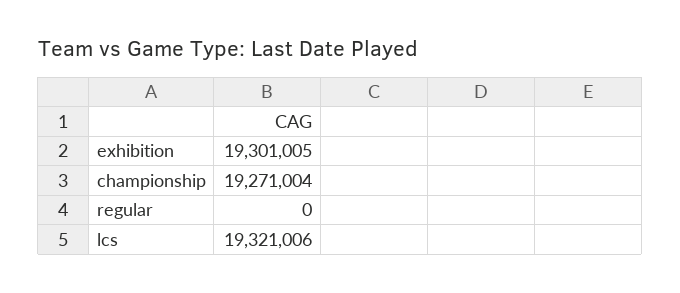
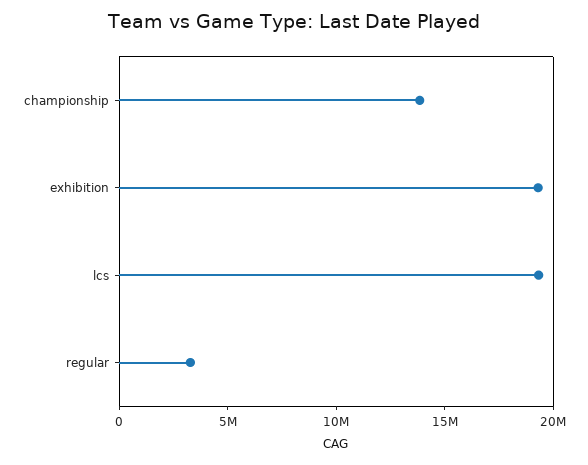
  {
    "exhibition": 19301005,
-   "championship": 19271004,
+   "championship": 14000000,
-   "regular": 0,
+   "regular": 3000000,
    "lcs": 19321006
  }

